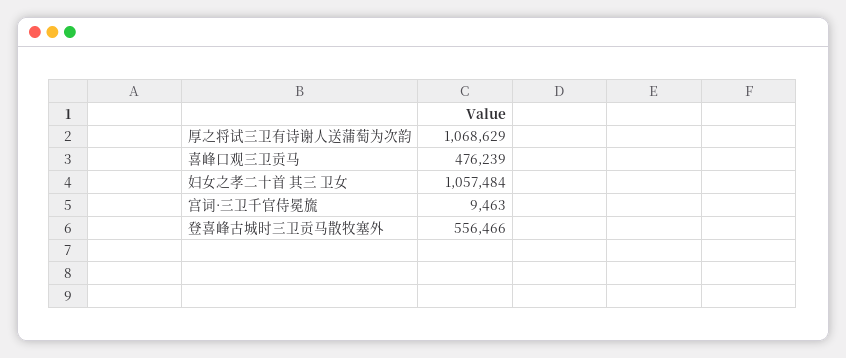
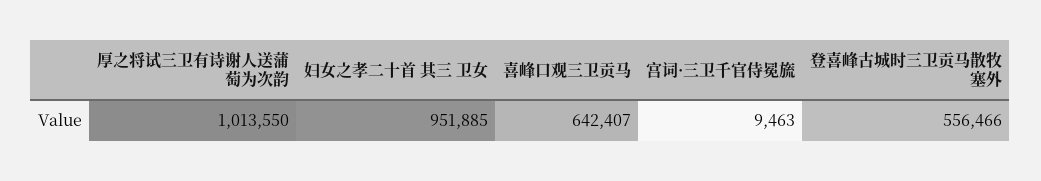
  {
-   "厚之将试三卫有诗谢人送蒲萄为次韵": 1068629,
+   "厚之将试三卫有诗谢人送蒲萄为次韵": 1013550,
-   "喜峰口观三卫贡马": 476239,
+   "喜峰口观三卫贡马": 642407,
-   "妇女之孝二十首 其三 卫女": 1057484,
+   "妇女之孝二十首 其三 卫女": 951885,
    "宫词·三卫千官侍冕旒": 9463,
    "登喜峰古城时三卫贡马散牧塞外": 556466
  }

